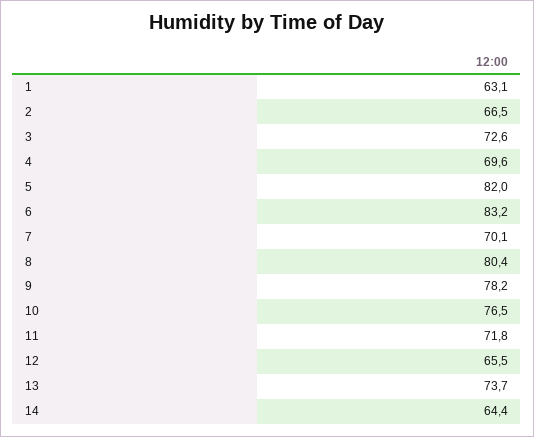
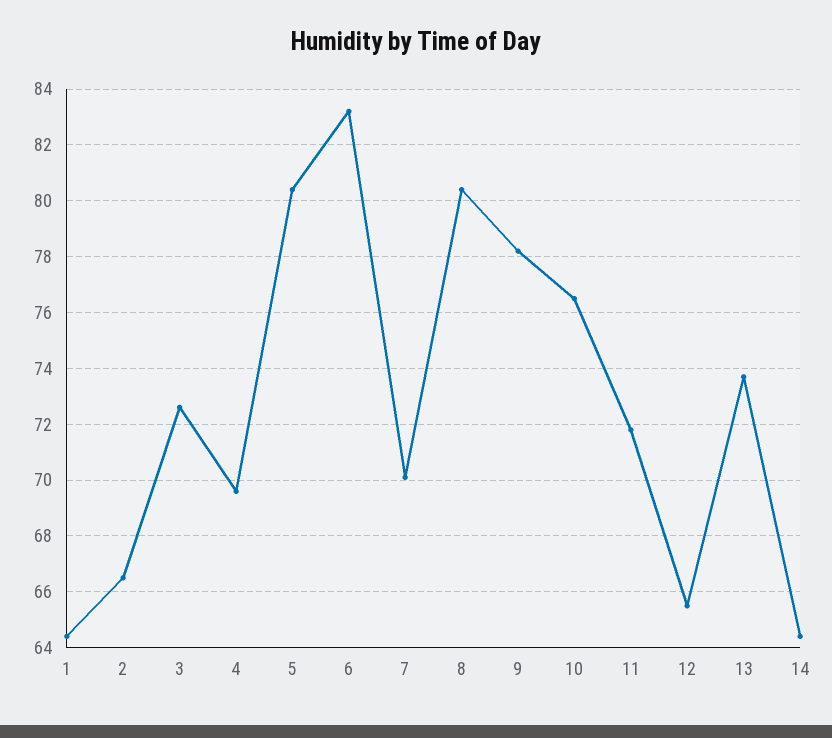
  {
-   "1": 63.1,
+   "1": 64.5,
    "2": 66.5,
    "3": 72.6,
    "4": 69.6,
-   "5": 82,
+   "5": 80.5,
    "6": 83.2,
    "7": 70.1,
    "8": 80.4,
    "9": 78.2,
    "10": 76.5,
    "11": 71.8,
    "12": 65.5,
    "13": 73.7,
    "14": 64.4
  }

